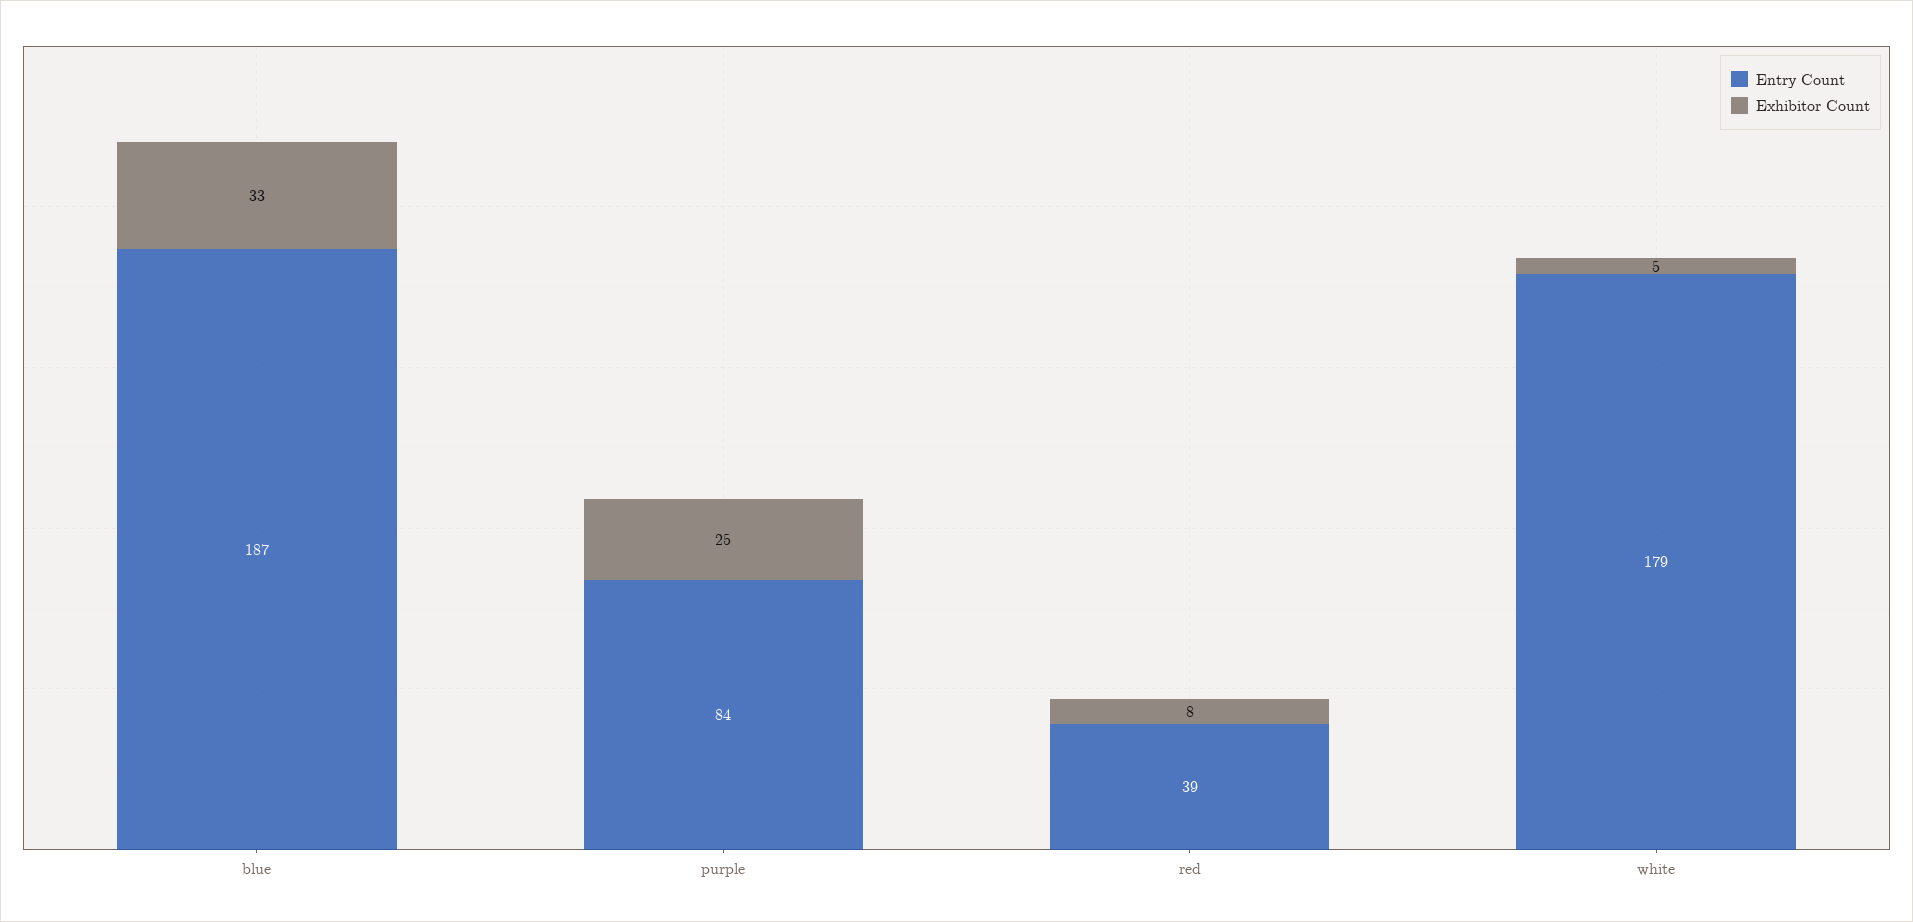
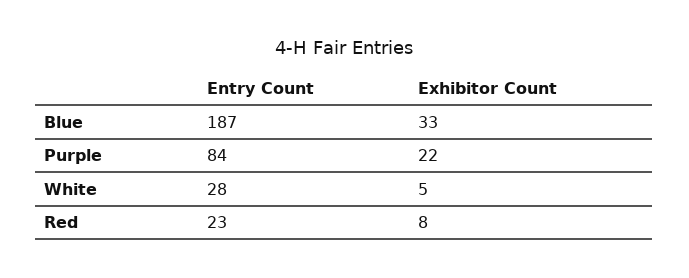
  {
    "Entry Count": {
      "blue": 187,
      "purple": 84,
-     "red": 39,
+     "red": 23,
-     "white": 179
+     "white": 28
    },
    "Exhibitor Count": {
      "blue": 33,
-     "purple": 25,
+     "purple": 22,
      "red": 8,
      "white": 5
    }
  }

